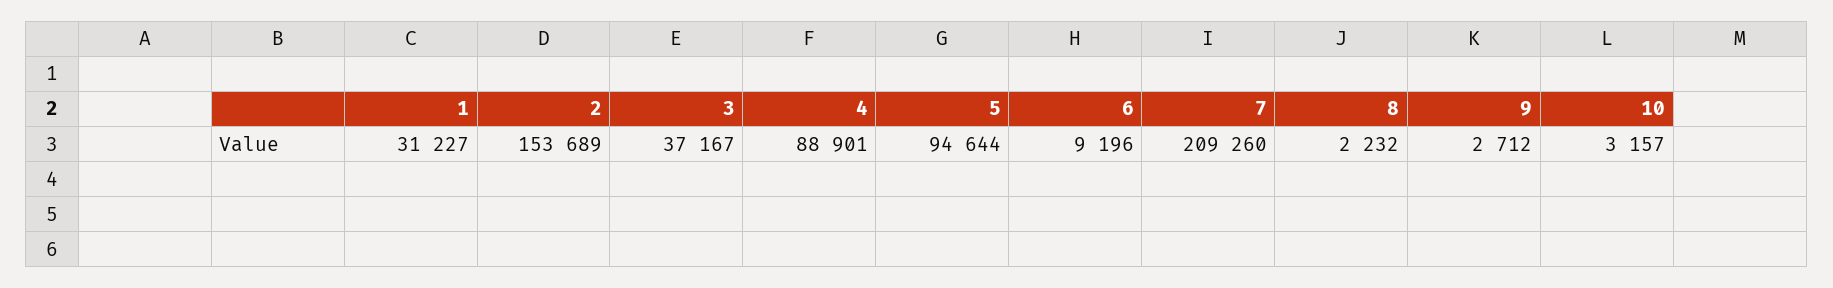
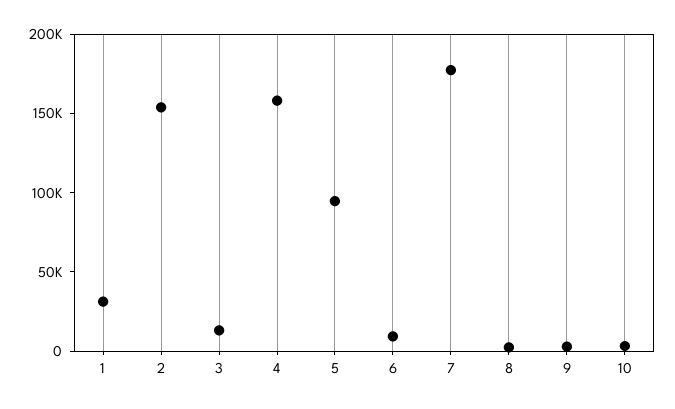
  {
    "1": 31227,
    "2": 153689,
-   "3": 37167,
+   "3": 10000,
-   "4": 88901,
+   "4": 160000,
    "5": 94644,
    "6": 9196,
-   "7": 209260,
+   "7": 180000,
    "8": 2232,
    "9": 2712,
    "10": 3157
  }

